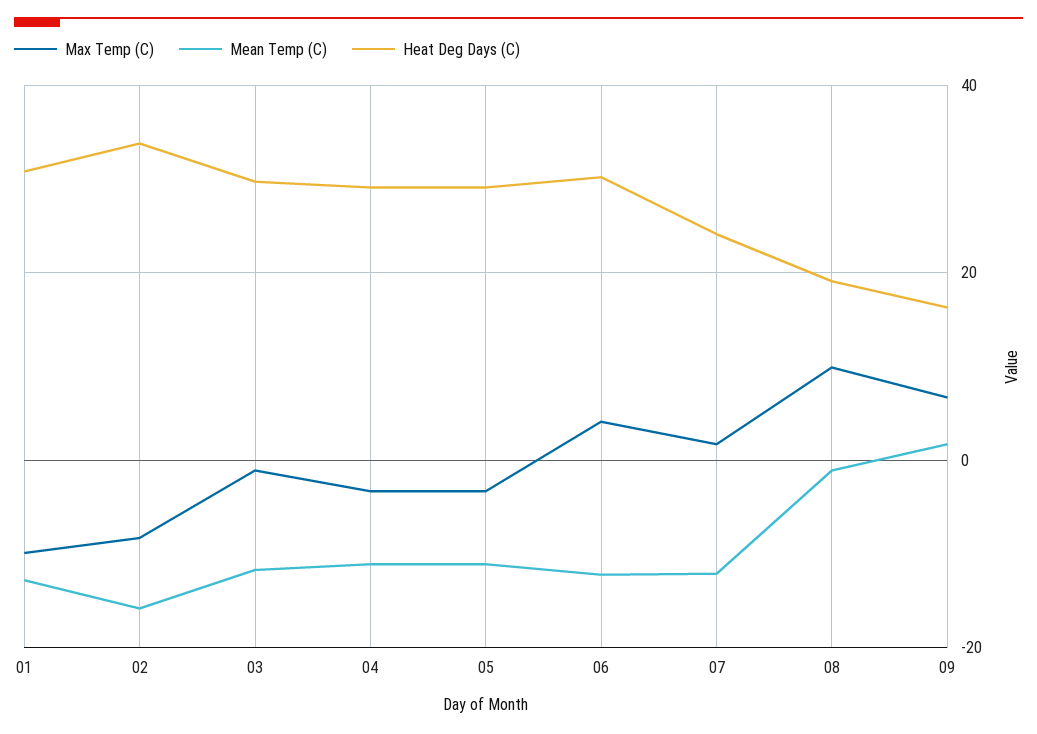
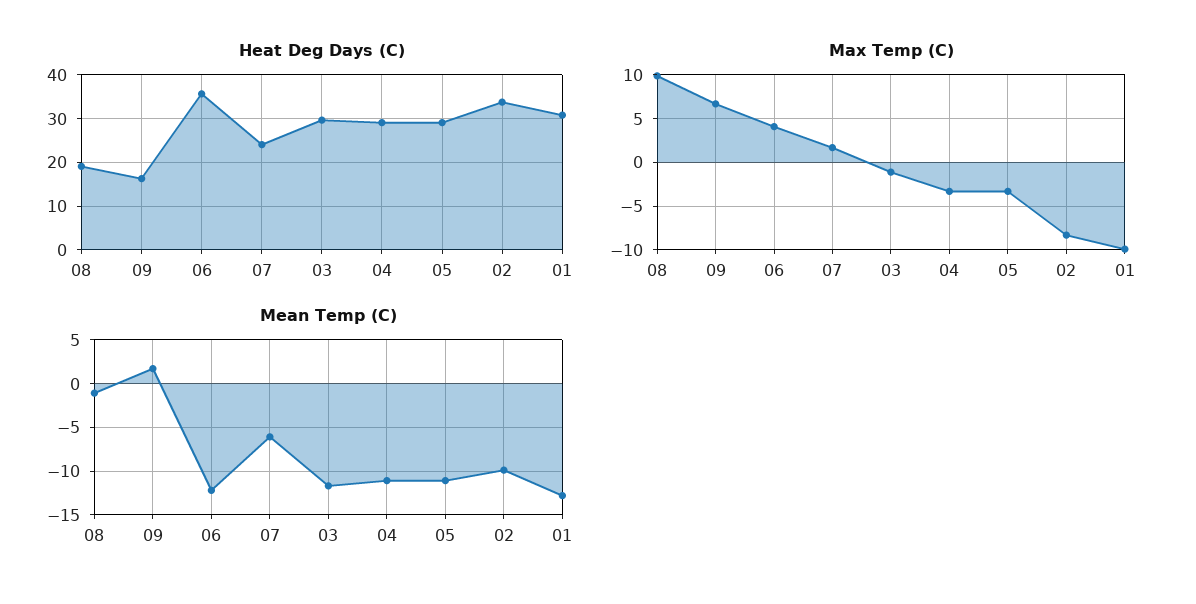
  {
    "Max Temp (C)": {
      "01": -10,
      "02": -8,
      "03": -1,
      "04": -3,
      "05": -3,
      "06": 4,
      "07": 2,
      "08": 10,
      "09": 7
    },
    "Mean Temp (C)": {
      "01": -13,
-     "02": -16,
+     "02": -10,
      "03": -12,
      "04": -11,
      "05": -11,
      "06": -12,
-     "07": -12,
+     "07": -6,
      "08": -1,
      "09": 2
    },
    "Heat Deg Days (C)": {
      "01": 30,
      "02": 34,
      "03": 30,
      "04": 30,
      "05": 30,
-     "06": 30,
+     "06": 36,
      "07": 24,
      "08": 20,
      "09": 16
    }
  }

